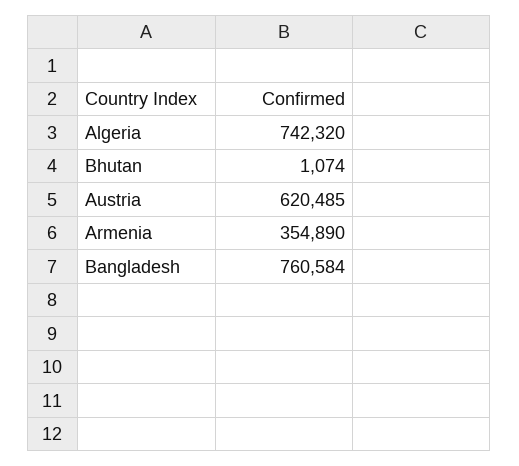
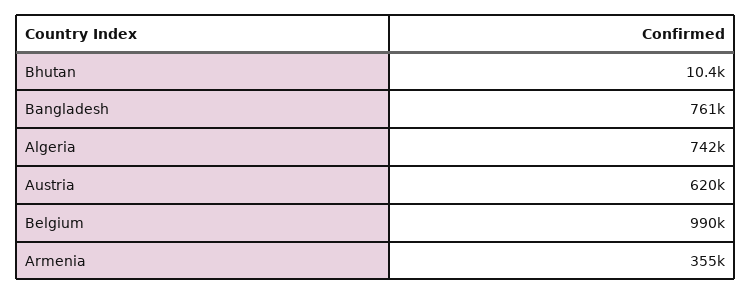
  {
    "Algeria": 742320,
-   "Bhutan": 1074,
+   "Bhutan": 10400,
    "Austria": 620485,
    "Armenia": 354890,
-   "Bangladesh": 760584
+   "Bangladesh": 760584,
+   "Belgium": 990000
  }

